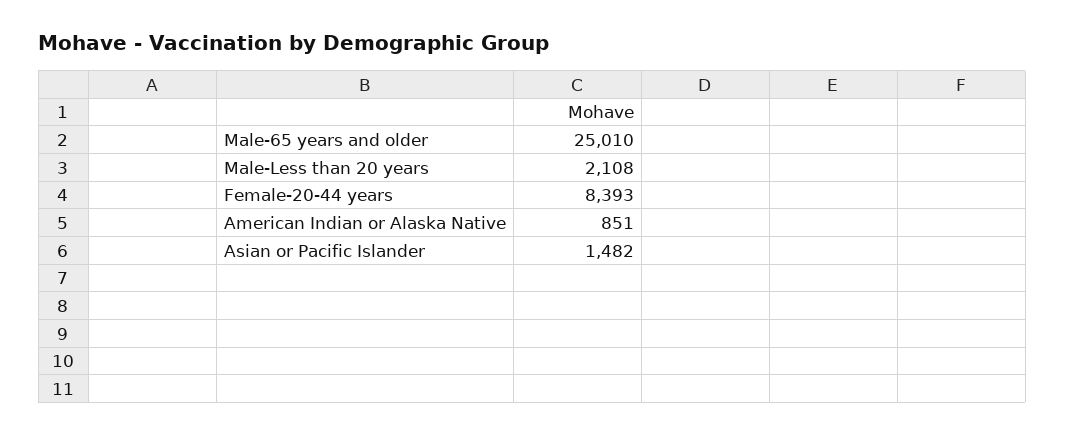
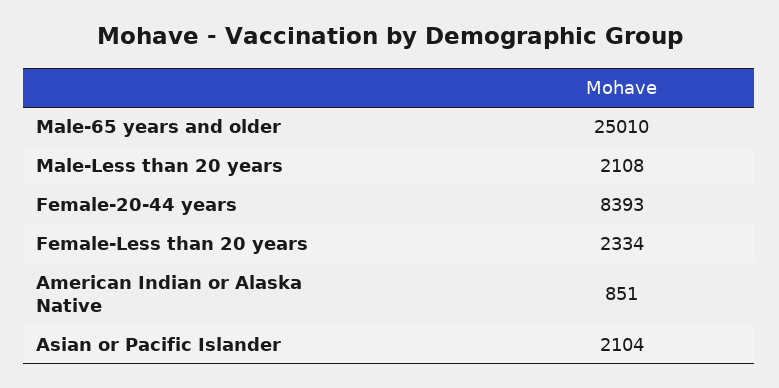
  {
    "Male-65 years and older": 25010,
    "Male-Less than 20 years": 2108,
    "Female-20-44 years": 8393,
    "American Indian or Alaska Native": 851,
-   "Asian or Pacific Islander": 1482
+   "Asian or Pacific Islander": 2104,
+   "Female-Less than 20 years": 2334
  }

